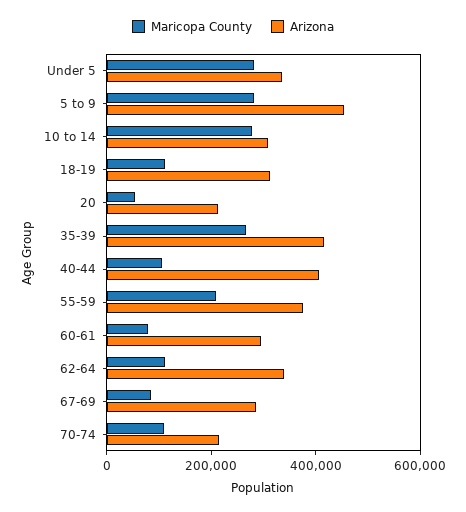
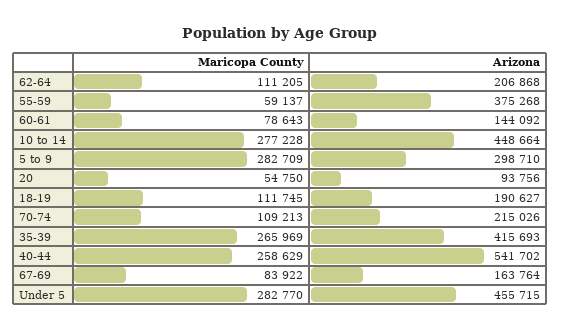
  {
    "Maricopa County": {
      "Under 5": 282770,
      "5 to 9": 282709,
      "10 to 14": 277228,
      "18-19": 111745,
      "20": 54750,
      "35-39": 265969,
-     "40-44": 100000,
+     "40-44": 258629,
-     "55-59": 200000,
+     "55-59": 59137,
      "60-61": 78643,
      "62-64": 111205,
      "67-69": 83922,
      "70-74": 109213
    },
    "Arizona": {
-     "Under 5": 350000,
+     "Under 5": 455715,
-     "5 to 9": 450000,
+     "5 to 9": 298710,
-     "10 to 14": 300000,
+     "10 to 14": 448664,
-     "18-19": 300000,
+     "18-19": 190627,
-     "20": 200000,
+     "20": 93756,
      "35-39": 415693,
-     "40-44": 400000,
+     "40-44": 541702,
      "55-59": 375268,
-     "60-61": 300000,
+     "60-61": 144092,
-     "62-64": 350000,
+     "62-64": 206868,
-     "67-69": 300000,
+     "67-69": 163764,
      "70-74": 215026
    }
  }

